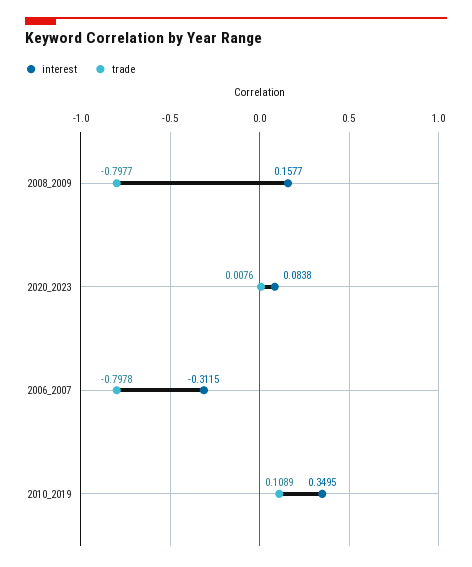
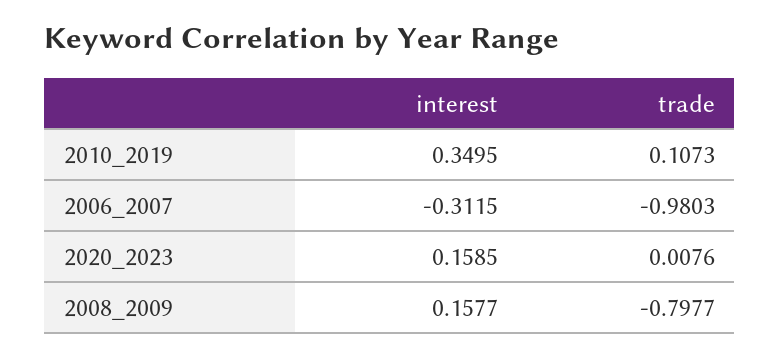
  {
    "interest": {
      "2008_2009": 0.1577,
-     "2020_2023": 0.0838,
+     "2020_2023": 0.1585,
      "2006_2007": -0.3115,
      "2010_2019": 0.3495
    },
    "trade": {
      "2008_2009": -0.7977,
      "2020_2023": 0.0076,
-     "2006_2007": -0.7978,
+     "2006_2007": -0.9803,
-     "2010_2019": 0.1089
+     "2010_2019": 0.1073
    }
  }

